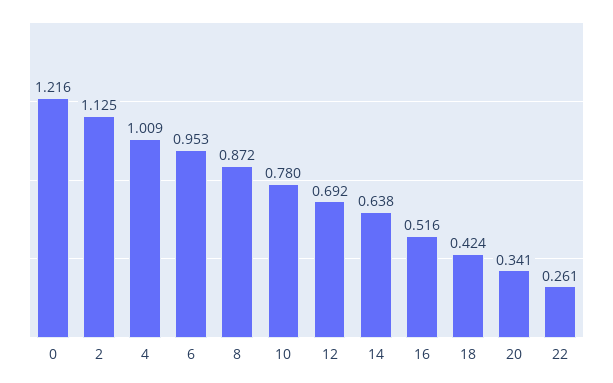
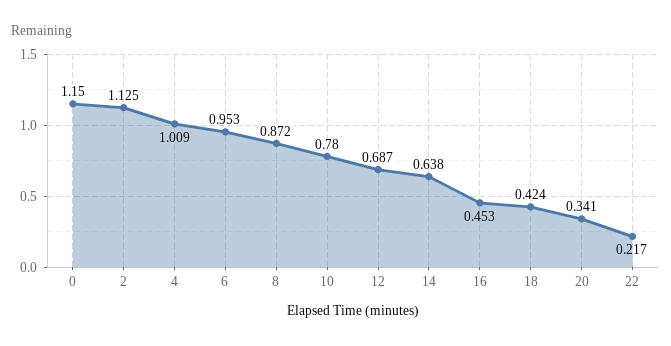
  {
-   "0": 1.216,
+   "0": 1.15,
    "2": 1.125,
    "4": 1.009,
    "6": 0.953,
    "8": 0.872,
    "10": 0.78,
-   "12": 0.692,
+   "12": 0.687,
    "14": 0.638,
-   "16": 0.516,
+   "16": 0.453,
    "18": 0.424,
    "20": 0.341,
-   "22": 0.261
+   "22": 0.217
  }

